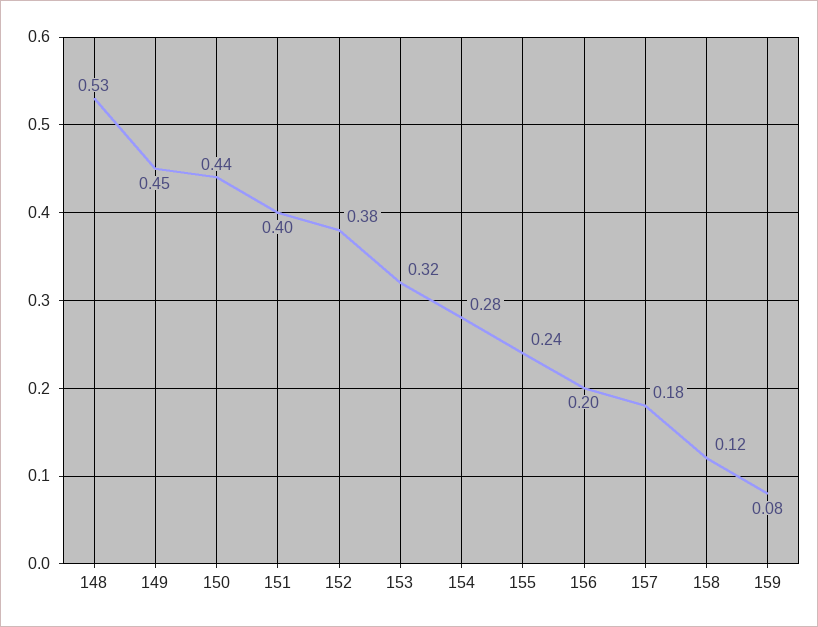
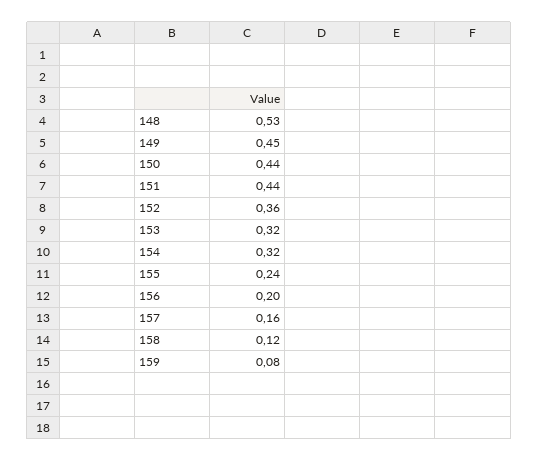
  {
    "148": 0.53,
    "149": 0.45,
    "150": 0.44,
-   "151": 0.4,
+   "151": 0.44,
-   "152": 0.38,
+   "152": 0.36,
    "153": 0.32,
-   "154": 0.28,
+   "154": 0.32,
    "155": 0.24,
    "156": 0.2,
-   "157": 0.18,
+   "157": 0.16,
    "158": 0.12,
    "159": 0.08
  }

